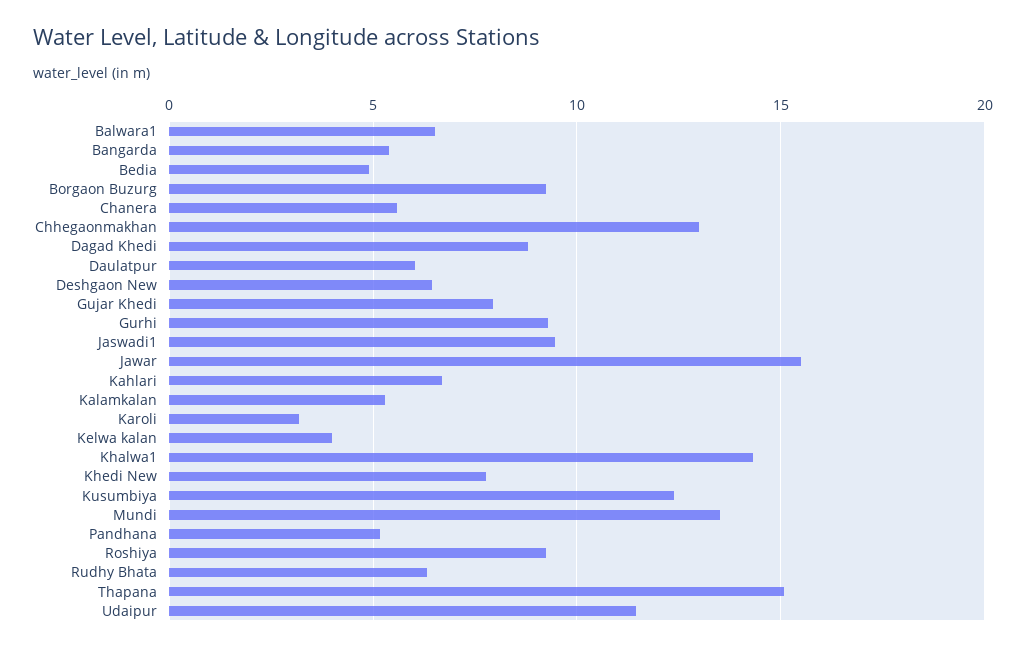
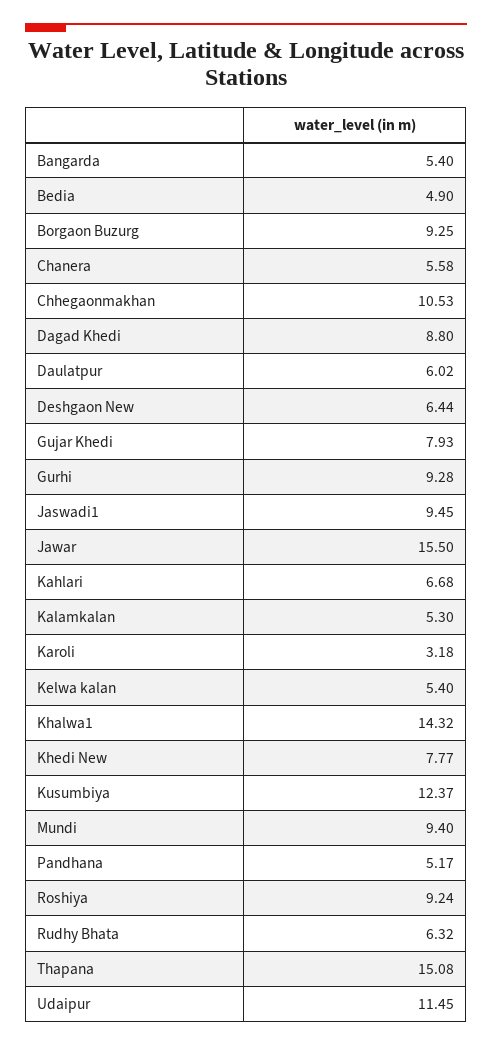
  {
-   "Balwara1": 6.5,
    "Bangarda": 5.4,
    "Bedia": 4.9,
    "Borgaon Buzurg": 9.25,
    "Chanera": 5.58,
-   "Chhegaonmakhan": 13,
+   "Chhegaonmakhan": 10.53,
    "Dagad Khedi": 8.8,
    "Daulatpur": 6.02,
    "Deshgaon New": 6.44,
    "Gujar Khedi": 7.93,
    "Gurhi": 9.28,
    "Jaswadi1": 9.45,
    "Jawar": 15.5,
    "Kahlari": 6.68,
    "Kalamkalan": 5.3,
    "Karoli": 3.18,
-   "Kelwa kalan": 4,
+   "Kelwa kalan": 5.4,
    "Khalwa1": 14.32,
    "Khedi New": 7.77,
    "Kusumbiya": 12.37,
-   "Mundi": 13.5,
+   "Mundi": 9.4,
    "Pandhana": 5.17,
    "Roshiya": 9.24,
    "Rudhy Bhata": 6.32,
    "Thapana": 15.08,
    "Udaipur": 11.45
  }

